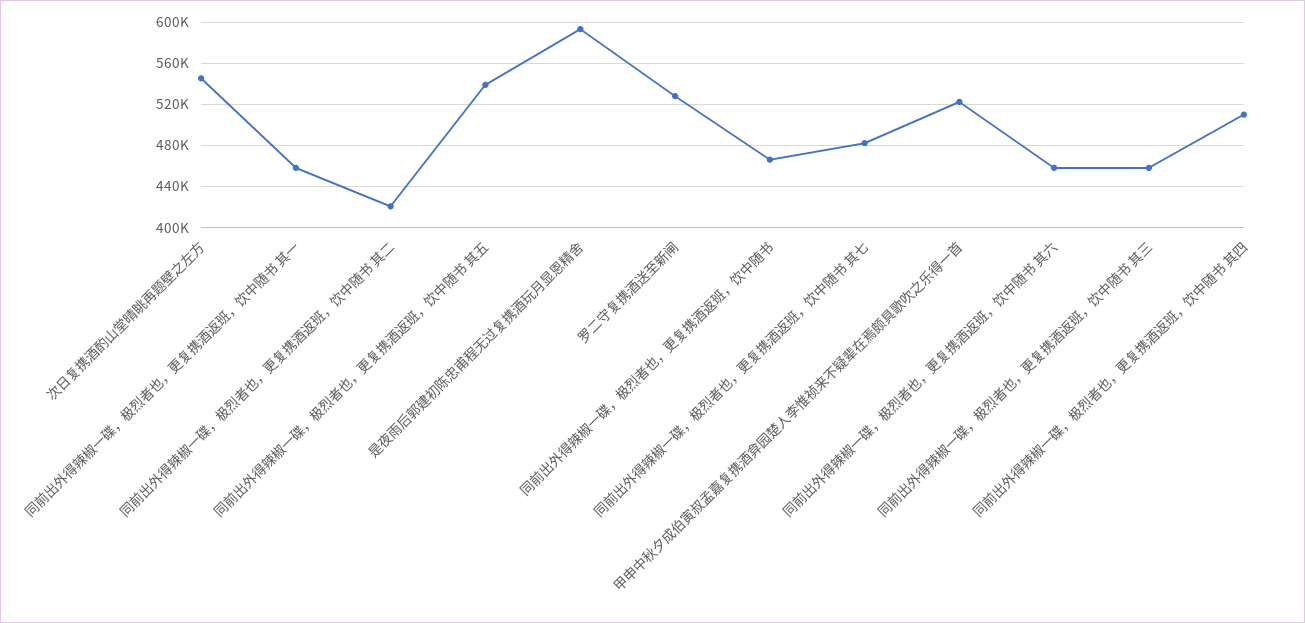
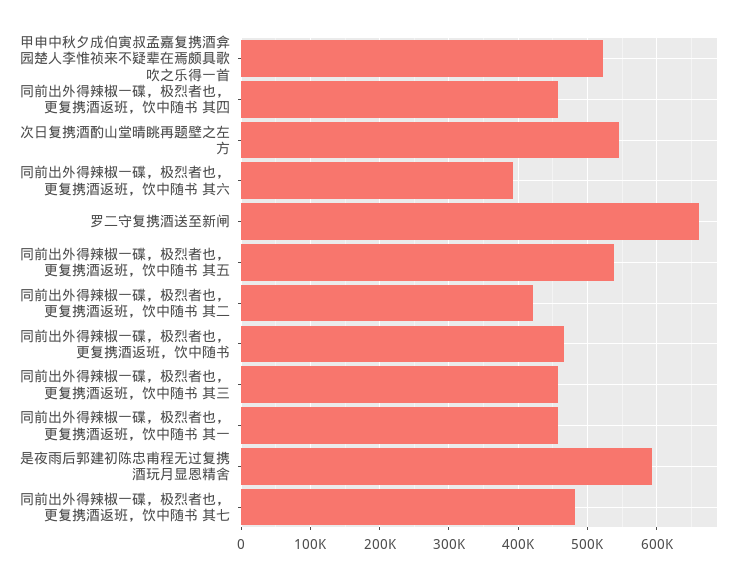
  {
    "次日复携酒酌山堂晴眺再题壁之左方": 550000,
    "同前出外得辣椒一碟，极烈者也，更复携酒返班，饮中随书 其一": 460000,
    "同前出外得辣椒一碟，极烈者也，更复携酒返班，饮中随书 其二": 420000,
    "同前出外得辣椒一碟，极烈者也，更复携酒返班，饮中随书 其五": 540000,
    "是夜雨后郭建初陈忠甫程无过复携酒玩月显恩精舍": 590000,
-   "罗二守复携酒送至新闸": 530000,
+   "罗二守复携酒送至新闸": 660000,
    "同前出外得辣椒一碟，极烈者也，更复携酒返班，饮中随书": 470000,
    "同前出外得辣椒一碟，极烈者也，更复携酒返班，饮中随书 其七": 480000,
    "甲申中秋夕成伯寅叔孟嘉复携酒弇园楚人李惟祯来不疑辈在焉颇具歌吹之乐得一首": 520000,
-   "同前出外得辣椒一碟，极烈者也，更复携酒返班，饮中随书 其六": 460000,
+   "同前出外得辣椒一碟，极烈者也，更复携酒返班，饮中随书 其六": 390000,
    "同前出外得辣椒一碟，极烈者也，更复携酒返班，饮中随书 其三": 460000,
-   "同前出外得辣椒一碟，极烈者也，更复携酒返班，饮中随书 其四": 510000
+   "同前出外得辣椒一碟，极烈者也，更复携酒返班，饮中随书 其四": 460000
  }

